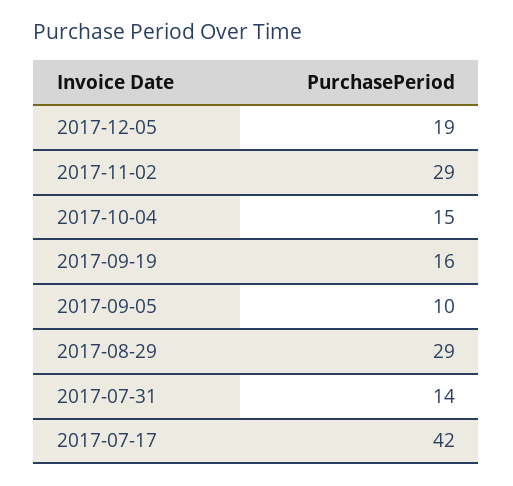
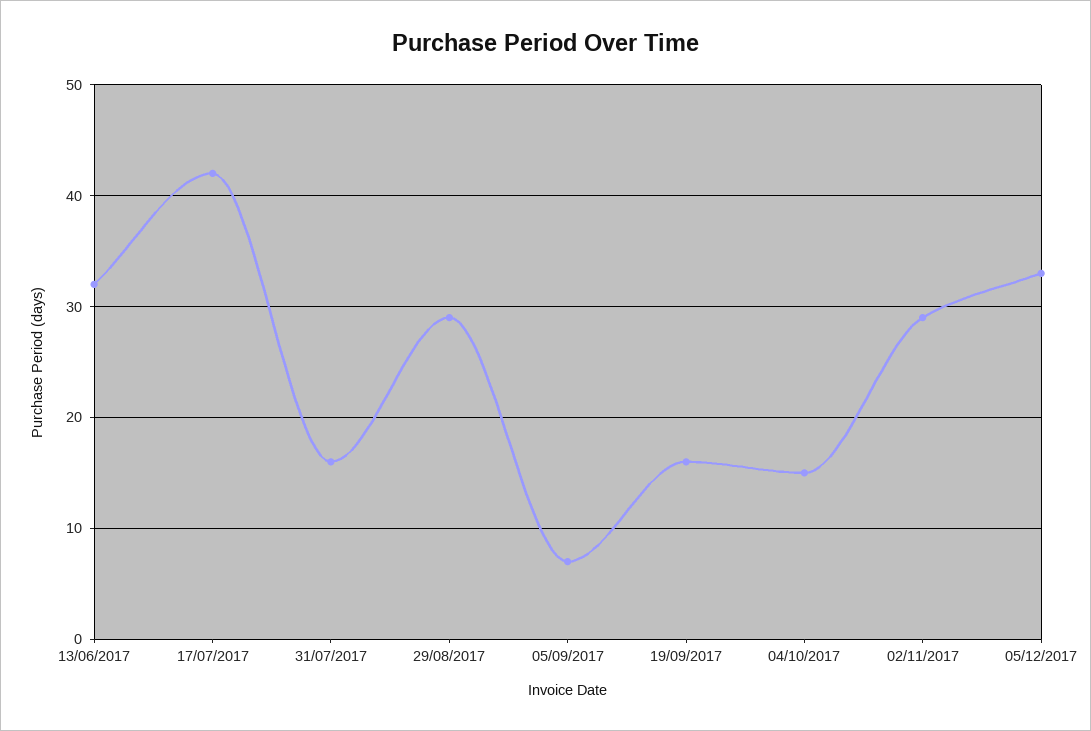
  {
-   "2017-12-05": 19,
+   "2017-12-05": 33,
    "2017-11-02": 29,
    "2017-10-04": 15,
    "2017-09-19": 16,
-   "2017-09-05": 10,
+   "2017-09-05": 7,
    "2017-08-29": 29,
-   "2017-07-31": 14,
+   "2017-07-31": 16,
-   "2017-07-17": 42
+   "2017-07-17": 42,
+   "13/06/2017": 32
  }

